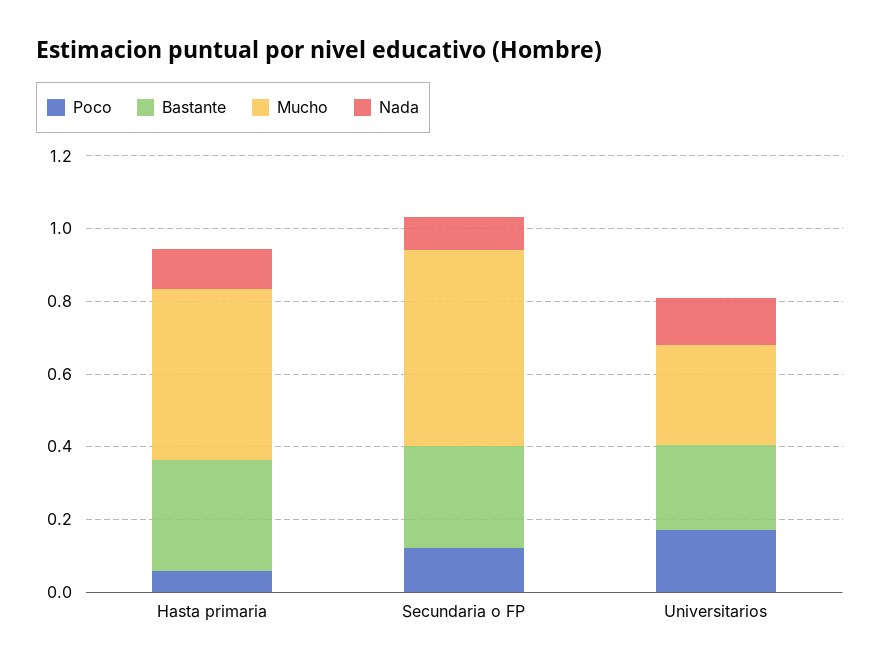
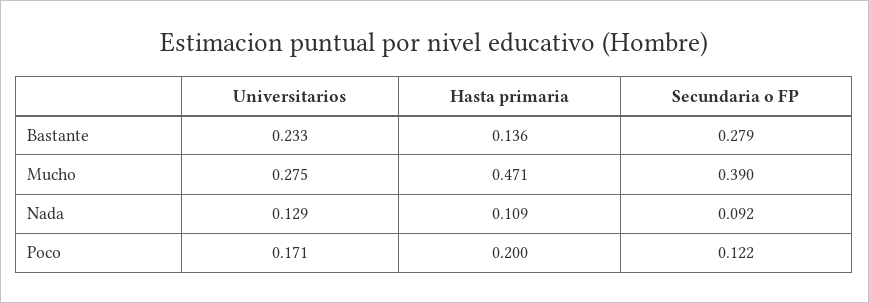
  {
    "Poco": {
-     "Hasta primaria": 0.05,
+     "Hasta primaria": 0.2,
      "Secundaria o FP": 0.122,
      "Universitarios": 0.171
    },
    "Bastante": {
-     "Hasta primaria": 0.3,
+     "Hasta primaria": 0.136,
      "Secundaria o FP": 0.279,
      "Universitarios": 0.233
    },
    "Mucho": {
      "Hasta primaria": 0.471,
-     "Secundaria o FP": 0.55,
+     "Secundaria o FP": 0.39,
      "Universitarios": 0.275
    },
    "Nada": {
      "Hasta primaria": 0.109,
      "Secundaria o FP": 0.092,
      "Universitarios": 0.129
    }
  }

